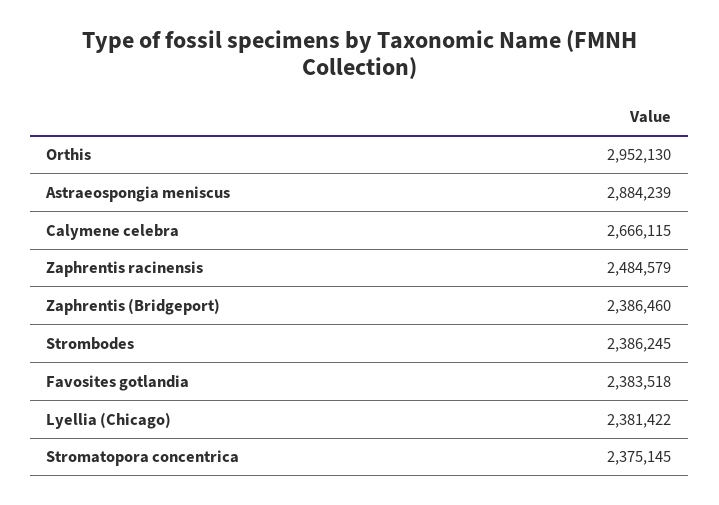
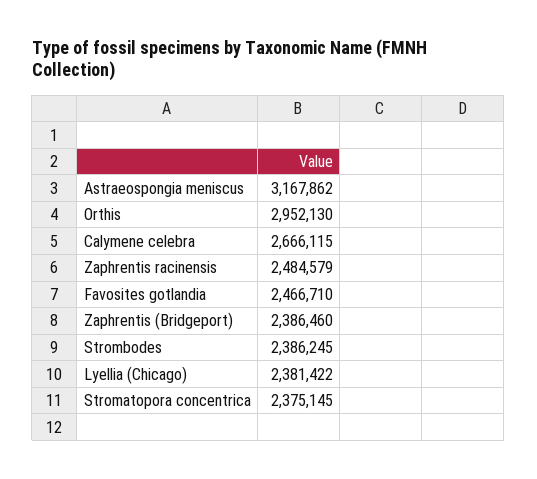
  {
    "Orthis": 2952130,
-   "Astraeospongia meniscus": 2884239,
+   "Astraeospongia meniscus": 3167862,
    "Calymene celebra": 2666115,
    "Zaphrentis racinensis": 2484579,
    "Zaphrentis (Bridgeport)": 2386460,
    "Strombodes": 2386245,
-   "Favosites gotlandia": 2383518,
+   "Favosites gotlandia": 2466710,
    "Lyellia (Chicago)": 2381422,
    "Stromatopora concentrica": 2375145
  }

